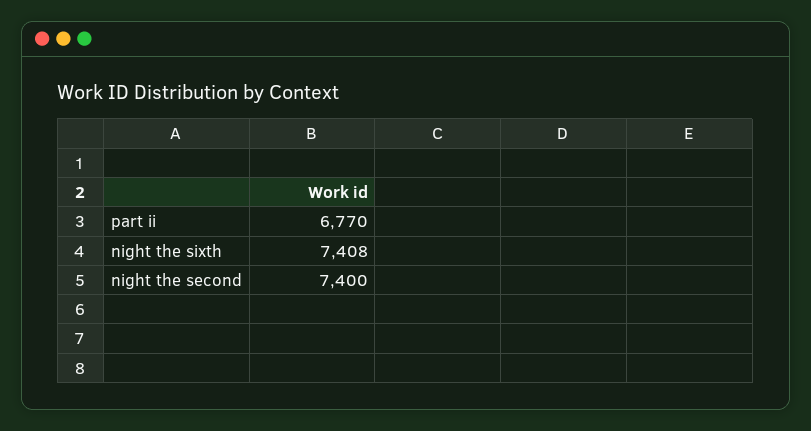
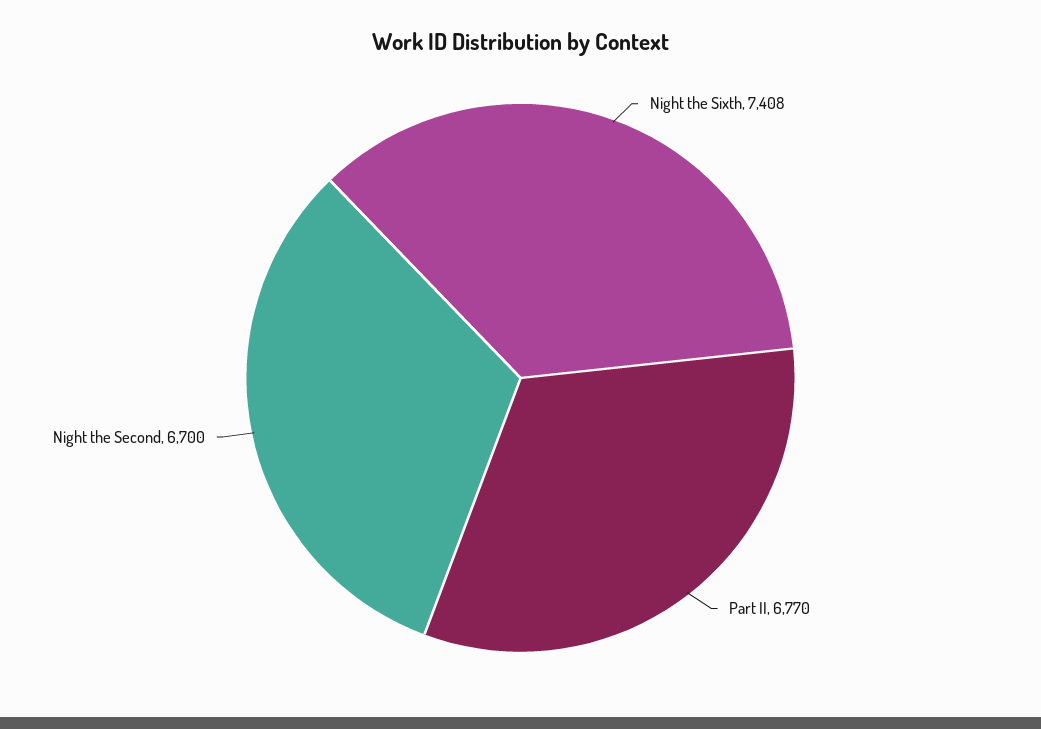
  {
    "part ii": 6770,
    "night the sixth": 7408,
-   "night the second": 7400
+   "night the second": 6700
  }

